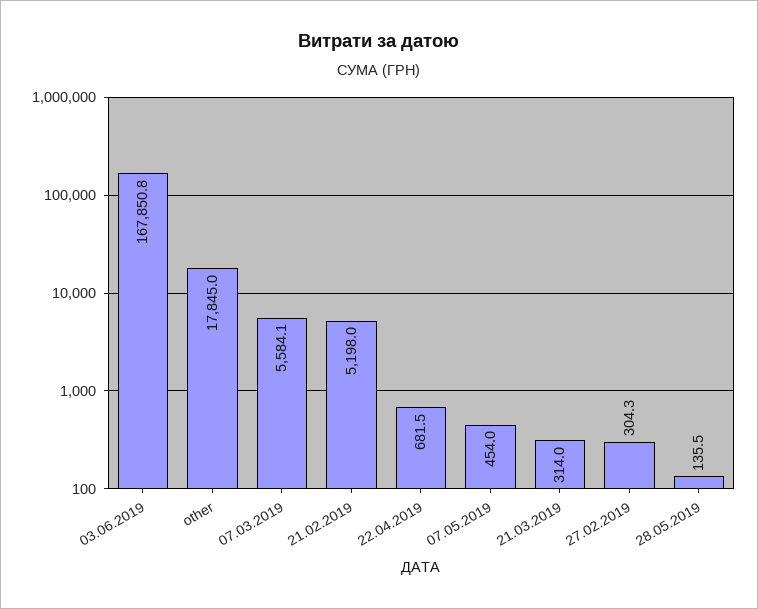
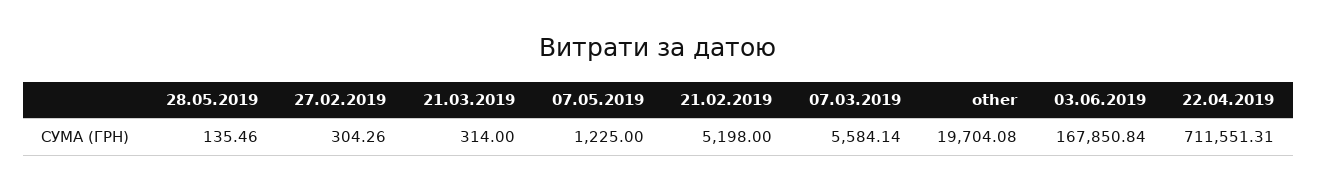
  {
    "03.06.2019": 167850.84,
-   "other": 17845,
+   "other": 19704.08,
    "07.03.2019": 5584.14,
    "21.02.2019": 5198,
-   "22.04.2019": 681.5,
+   "22.04.2019": 711551.31,
-   "07.05.2019": 454,
+   "07.05.2019": 1225,
    "21.03.2019": 314,
    "27.02.2019": 304.26,
    "28.05.2019": 135.46
  }

